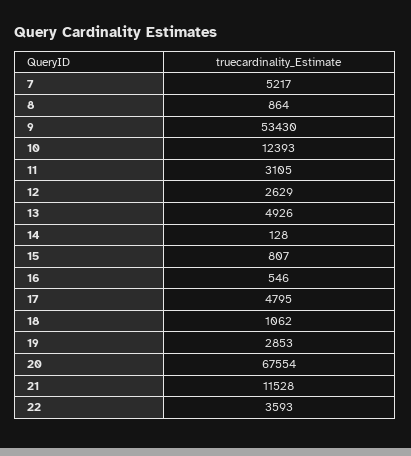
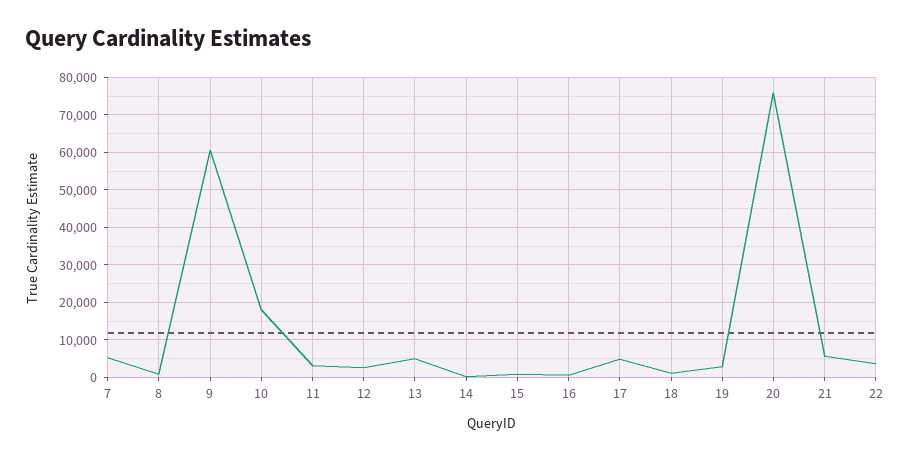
  {
    "7": 5217,
    "8": 864,
-   "9": 53430,
+   "9": 60000,
-   "10": 12393,
+   "10": 18000,
    "11": 3105,
    "12": 2629,
    "13": 4926,
    "14": 128,
    "15": 807,
    "16": 546,
    "17": 4795,
    "18": 1062,
    "19": 2853,
-   "20": 67554,
+   "20": 76000,
-   "21": 11528,
+   "21": 6000,
    "22": 3593
  }

